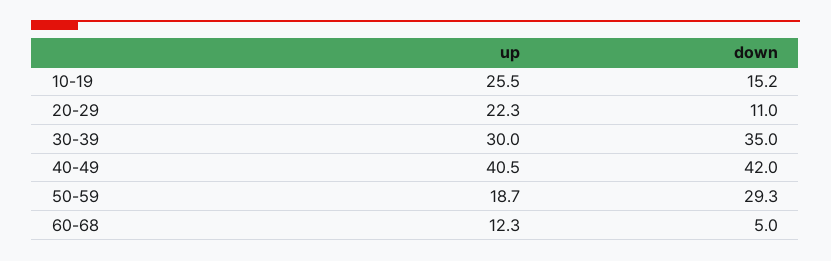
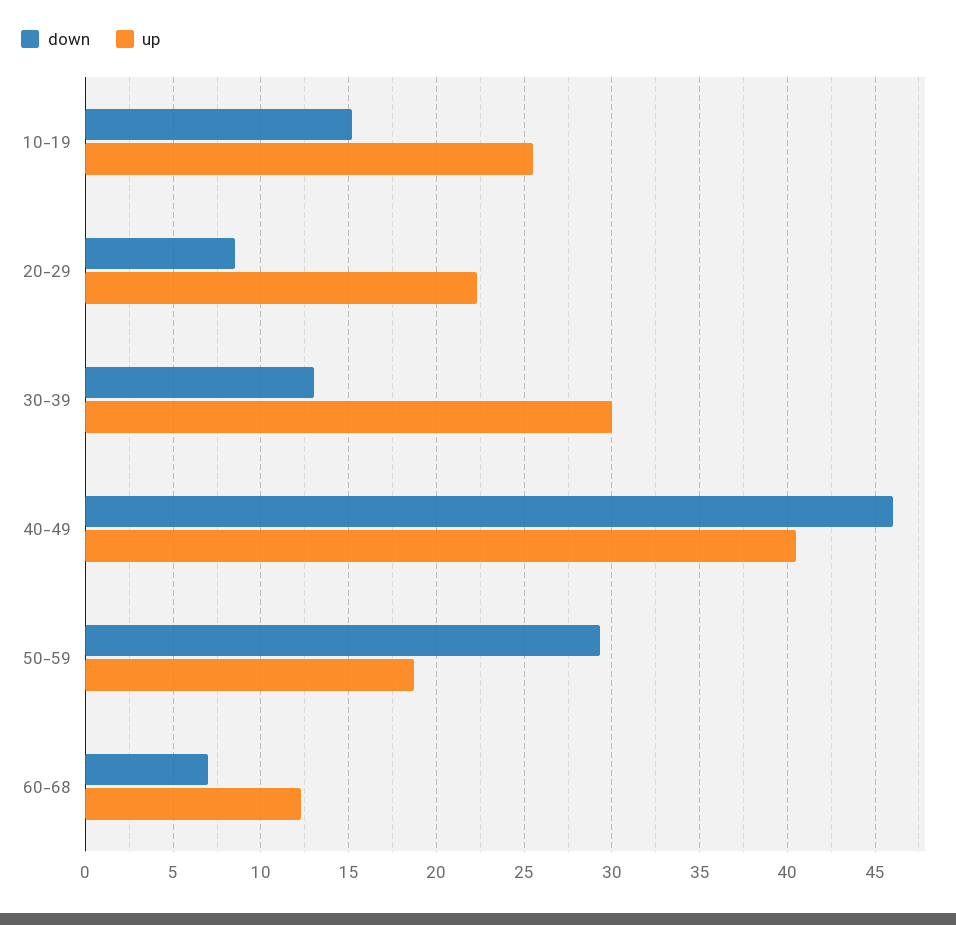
  {
    "up": {
      "10-19": 25.5,
      "20-29": 22.3,
      "30-39": 30,
      "40-49": 40.5,
      "50-59": 18.7,
      "60-68": 12.3
    },
    "down": {
      "10-19": 15.2,
-     "20-29": 11,
+     "20-29": 8.5,
-     "30-39": 35,
+     "30-39": 13,
-     "40-49": 42,
+     "40-49": 46,
      "50-59": 29.3,
-     "60-68": 5
+     "60-68": 7
    }
  }

